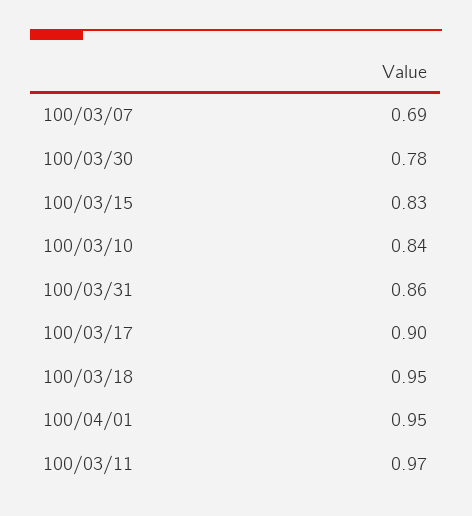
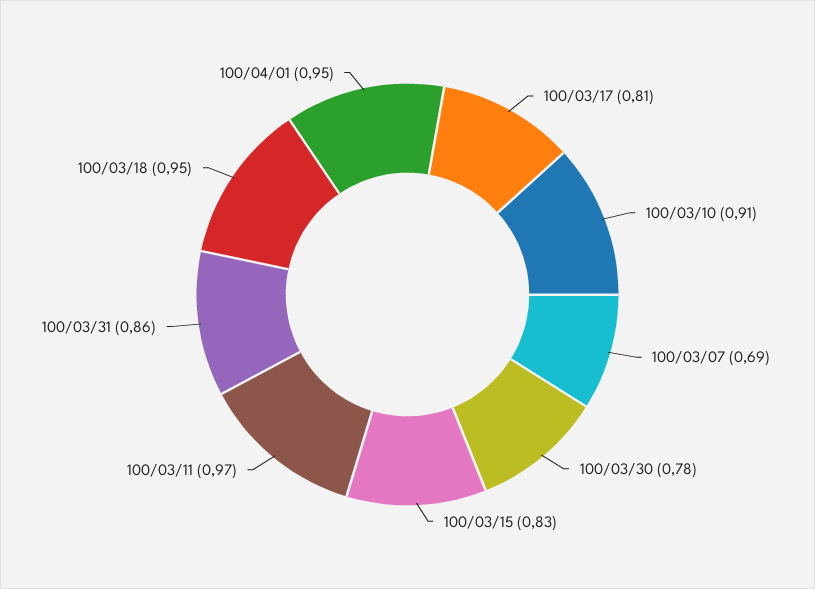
  {
    "100/03/07": 0.69,
    "100/03/30": 0.78,
    "100/03/15": 0.83,
-   "100/03/10": 0.84,
+   "100/03/10": 0.91,
    "100/03/31": 0.86,
-   "100/03/17": 0.9,
+   "100/03/17": 0.81,
    "100/03/18": 0.95,
    "100/04/01": 0.95,
    "100/03/11": 0.97
  }

